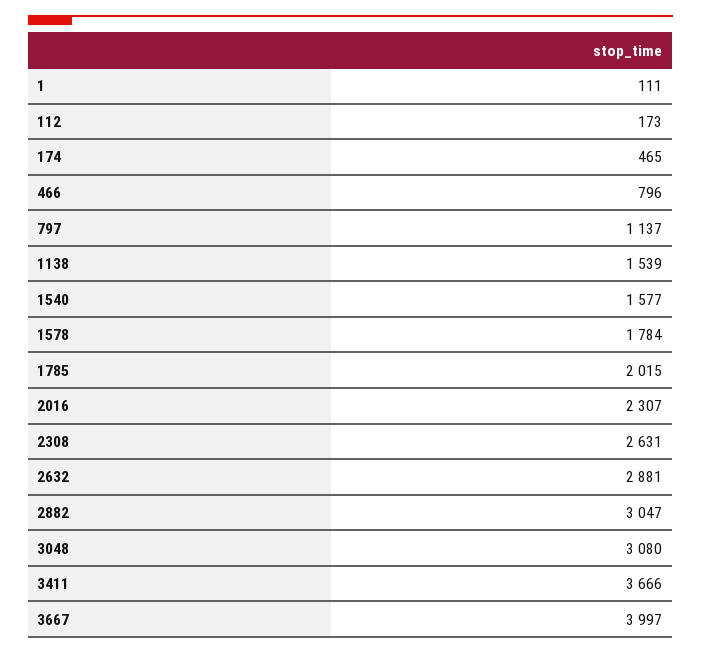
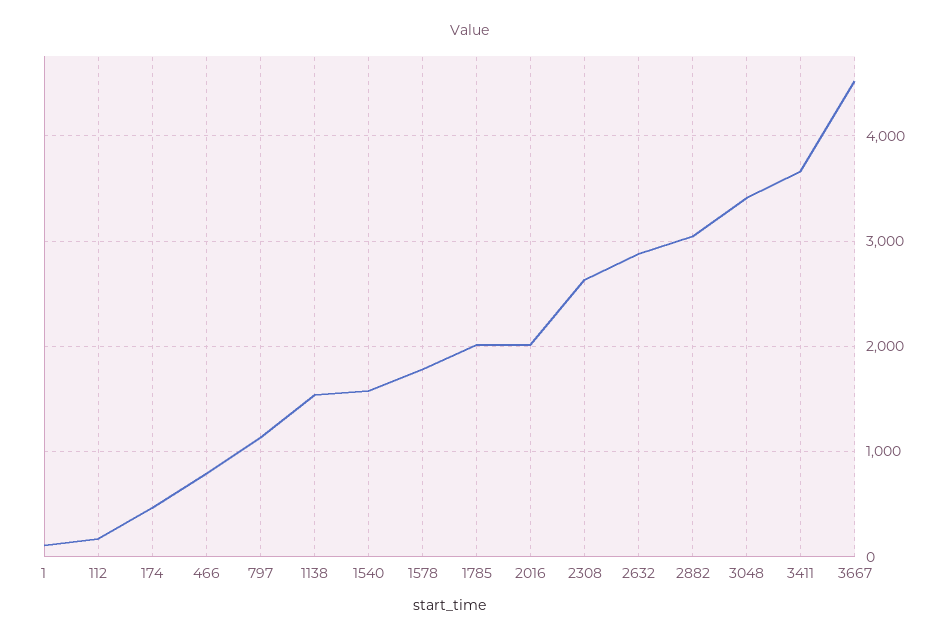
  {
    "1": 111,
    "112": 173,
    "174": 465,
    "466": 796,
    "797": 1137,
    "1138": 1539,
    "1540": 1577,
    "1578": 1784,
    "1785": 2015,
-   "2016": 2307,
+   "2016": 2000,
    "2308": 2631,
    "2632": 2881,
    "2882": 3047,
-   "3048": 3080,
+   "3048": 3400,
    "3411": 3666,
-   "3667": 3997
+   "3667": 4500
  }

